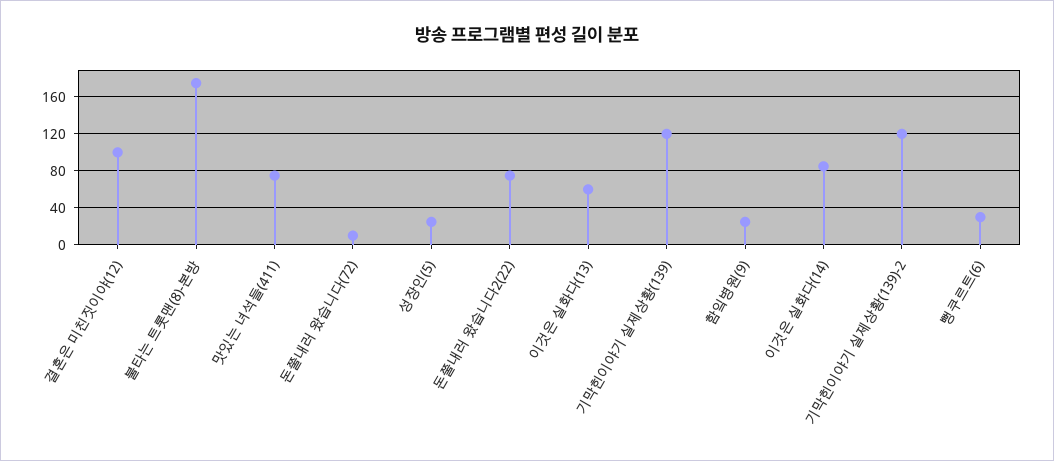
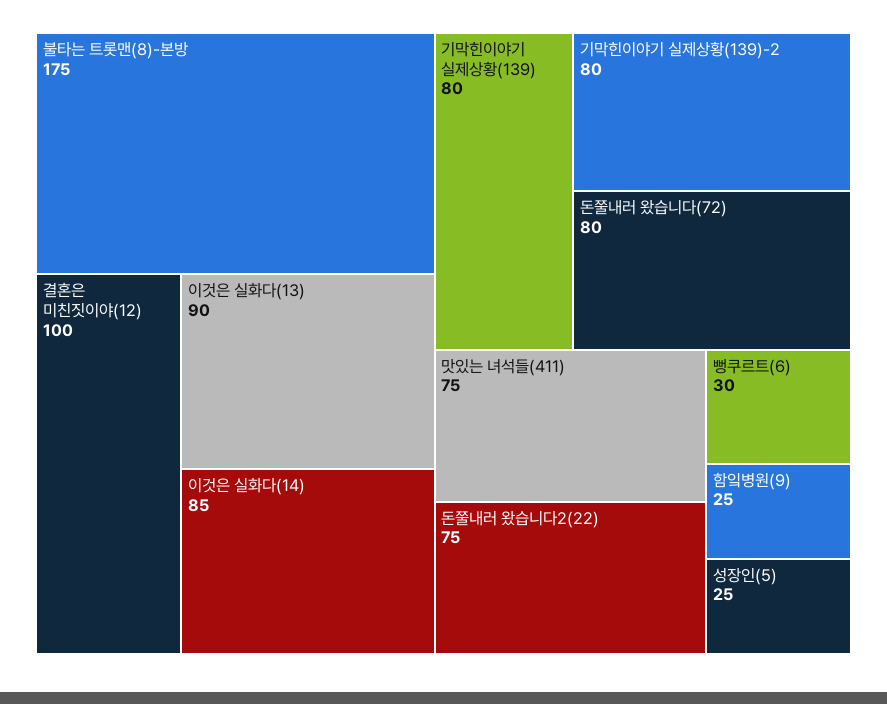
  {
    "결혼은 미친짓이야(12)": 100,
    "불타는 트롯맨(8)-본방": 175,
    "맛있는 녀석들(411)": 75,
-   "돈쭐내러 왔습니다(72)": 10,
+   "돈쭐내러 왔습니다(72)": 80,
    "성장인(5)": 25,
    "돈쭐내러 왔습니다2(22)": 75,
-   "이것은 실화다(13)": 60,
+   "이것은 실화다(13)": 90,
-   "기막힌이야기 실제상황(139)": 120,
+   "기막힌이야기 실제상황(139)": 80,
    "함잌병원(9)": 25,
    "이것은 실화다(14)": 85,
-   "기막힌이야기 실제상황(139)-2": 120,
+   "기막힌이야기 실제상황(139)-2": 80,
    "뻥쿠르트(6)": 30
  }

